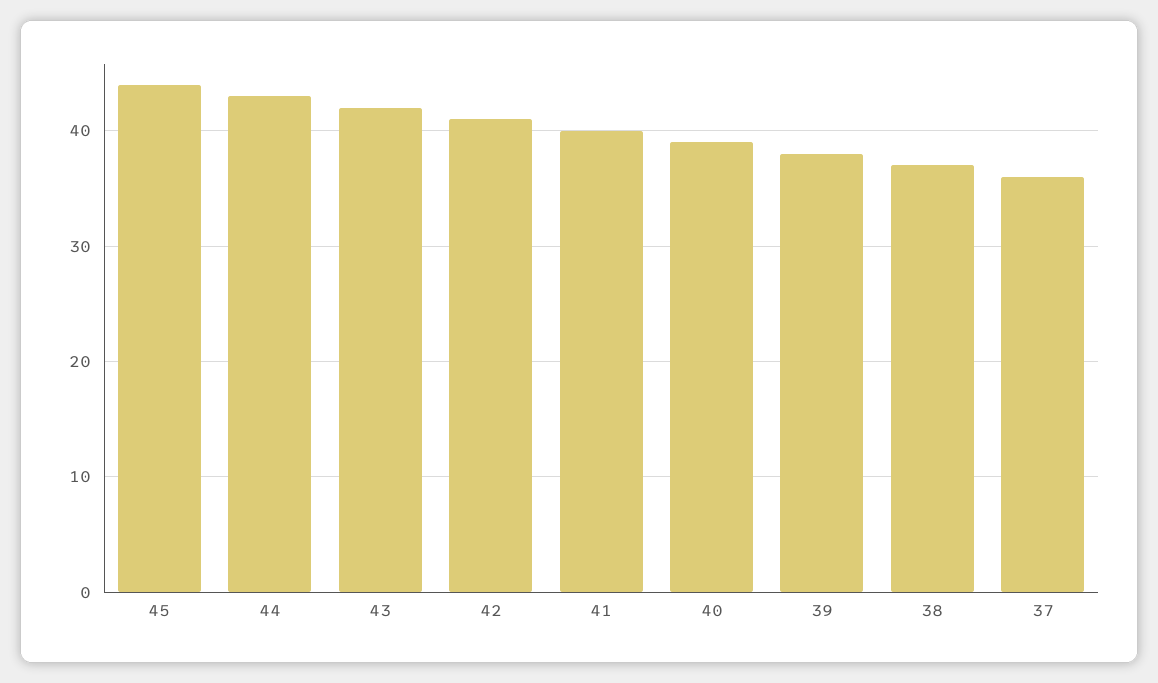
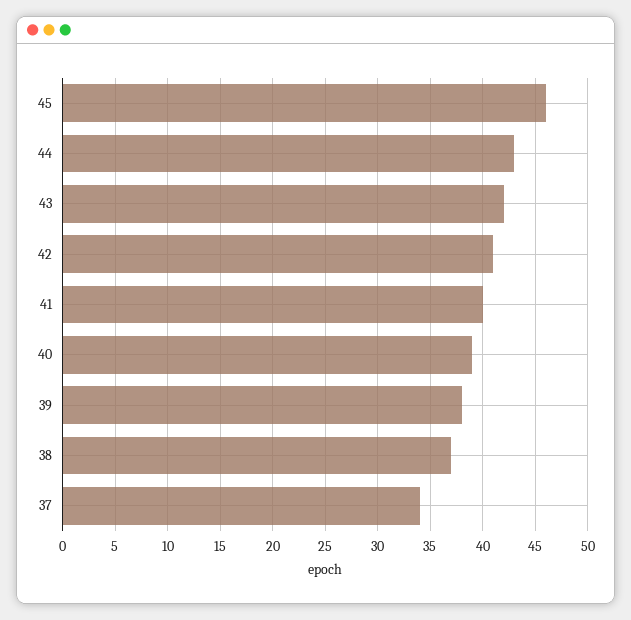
  {
-   "45": 44,
+   "45": 46,
    "44": 43,
    "43": 42,
    "42": 41,
    "41": 40,
    "40": 39,
    "39": 38,
    "38": 37,
-   "37": 36
+   "37": 34
  }

